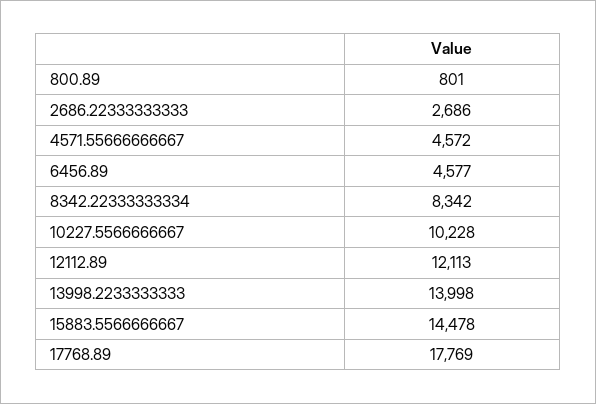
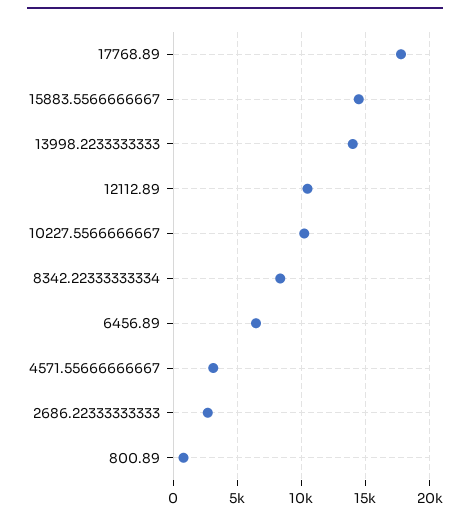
  {
    "800.89": 801,
    "2686.22333333333": 2686,
-   "4571.55666666667": 4572,
+   "4571.55666666667": 3000,
-   "6456.89": 4577,
+   "6456.89": 6500,
    "8342.22333333334": 8342,
    "10227.5566666667": 10228,
-   "12112.89": 12113,
+   "12112.89": 10500,
    "13998.2233333333": 13998,
    "15883.5566666667": 14478,
    "17768.89": 17769
  }

